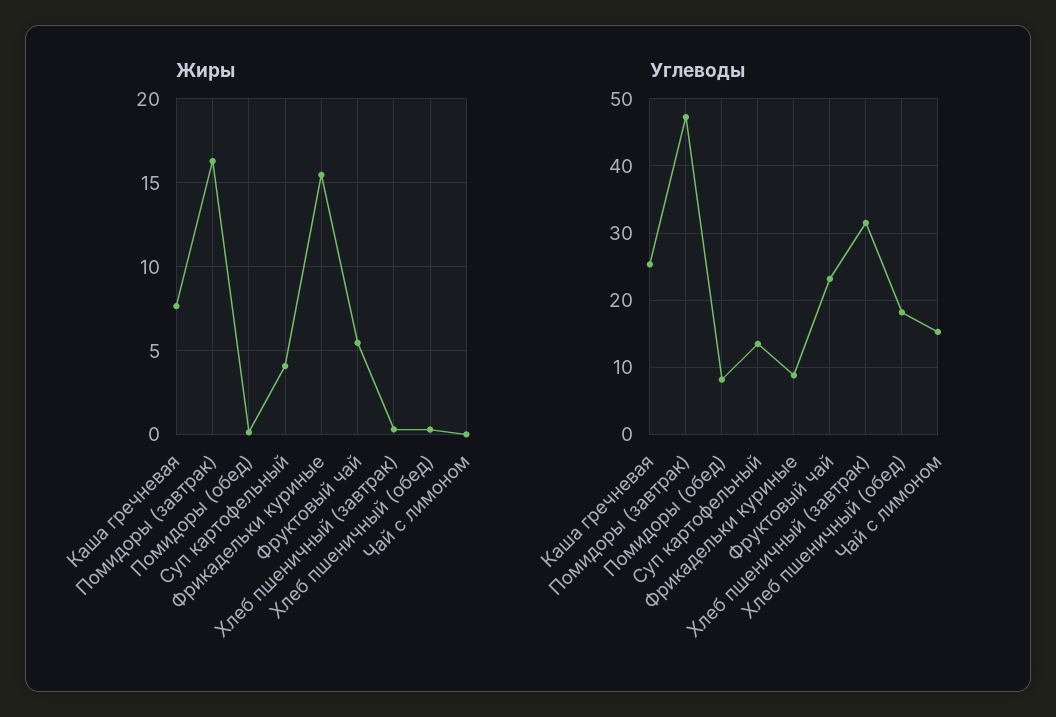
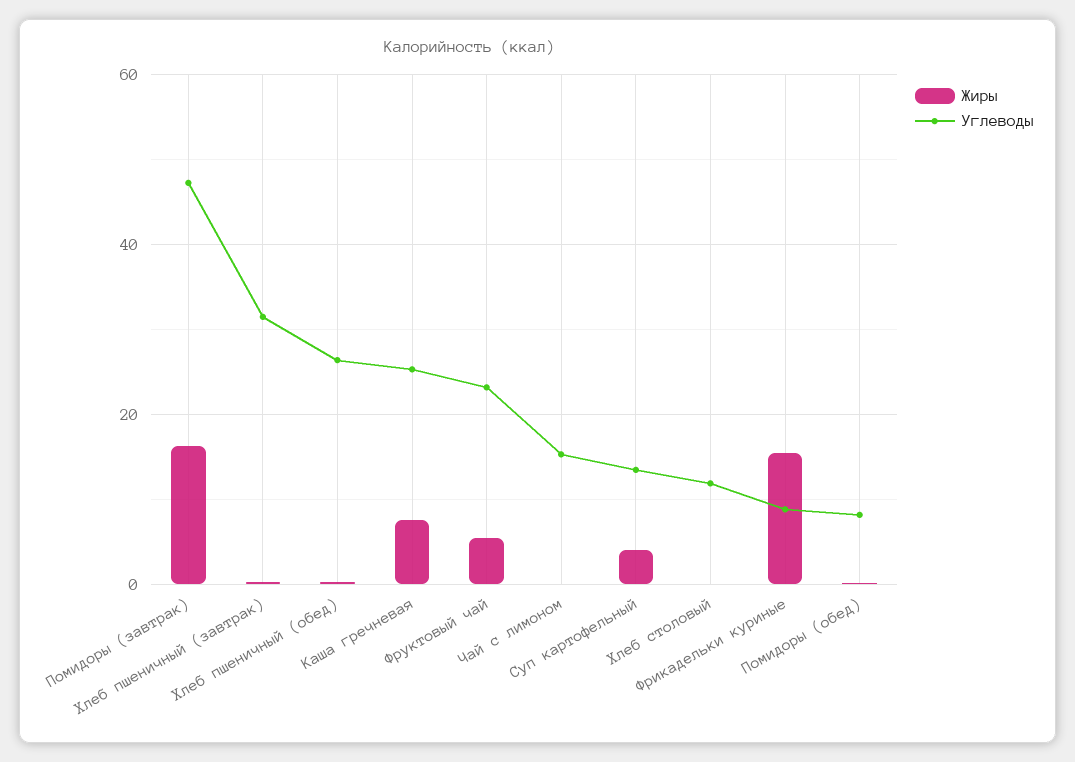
  {
    "Жиры": {
      "Каша гречневая": 7.5,
      "Помидоры (завтрак)": 16.5,
      "Помидоры (обед)": 0,
      "Суп картофельный": 4,
      "Фрикадельки куриные": 15.5,
      "Фруктовый чай": 5.5,
      "Хлеб пшеничный (завтрак)": 0.5,
      "Хлеб пшеничный (обед)": 0.5,
-     "Чай с лимоном": 0
+     "Чай с лимоном": 0,
+     "Хлеб столовый": 0
    },
    "Углеводы": {
      "Каша гречневая": 25,
      "Помидоры (завтрак)": 47,
      "Помидоры (обед)": 8,
      "Суп картофельный": 14,
      "Фрикадельки куриные": 9,
      "Фруктовый чай": 23,
      "Хлеб пшеничный (завтрак)": 32,
-     "Хлеб пшеничный (обед)": 18,
+     "Хлеб пшеничный (обед)": 26,
-     "Чай с лимоном": 15
+     "Чай с лимоном": 15,
+     "Хлеб столовый": 12
    }
  }

